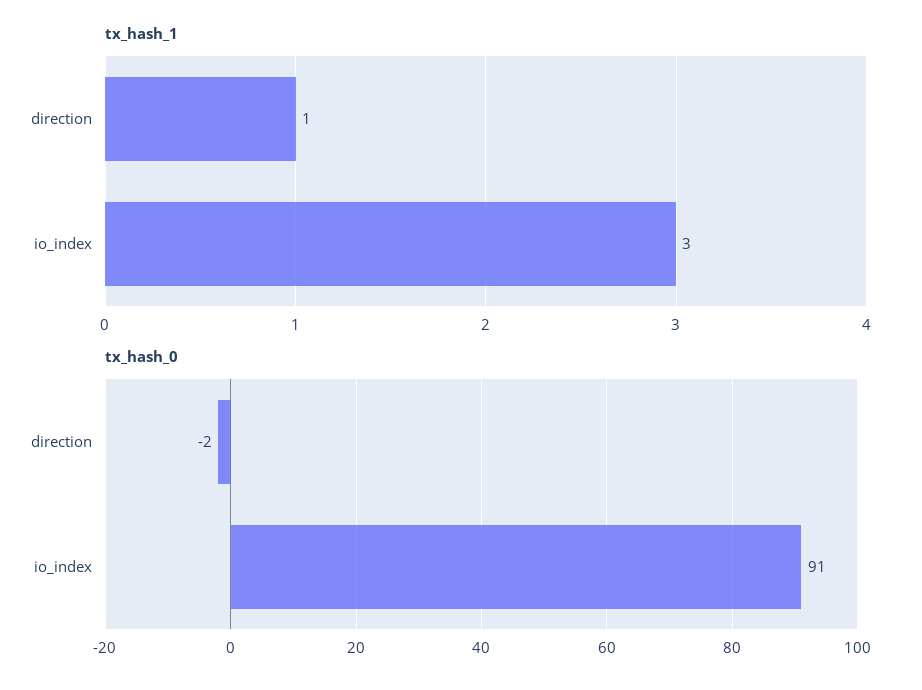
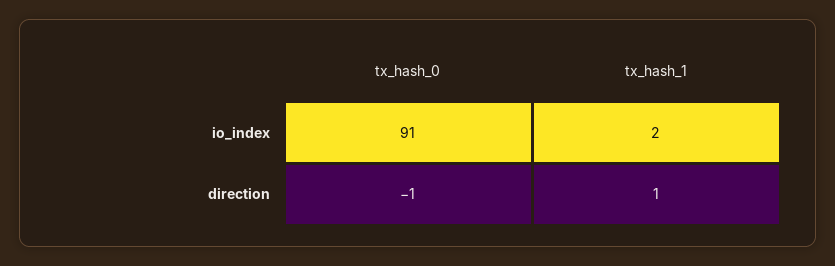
  {
    "tx_hash_1": {
      "direction": 1,
-     "io_index": 3
+     "io_index": 2
    },
    "tx_hash_0": {
-     "direction": -2,
+     "direction": -1,
      "io_index": 91
    }
  }

